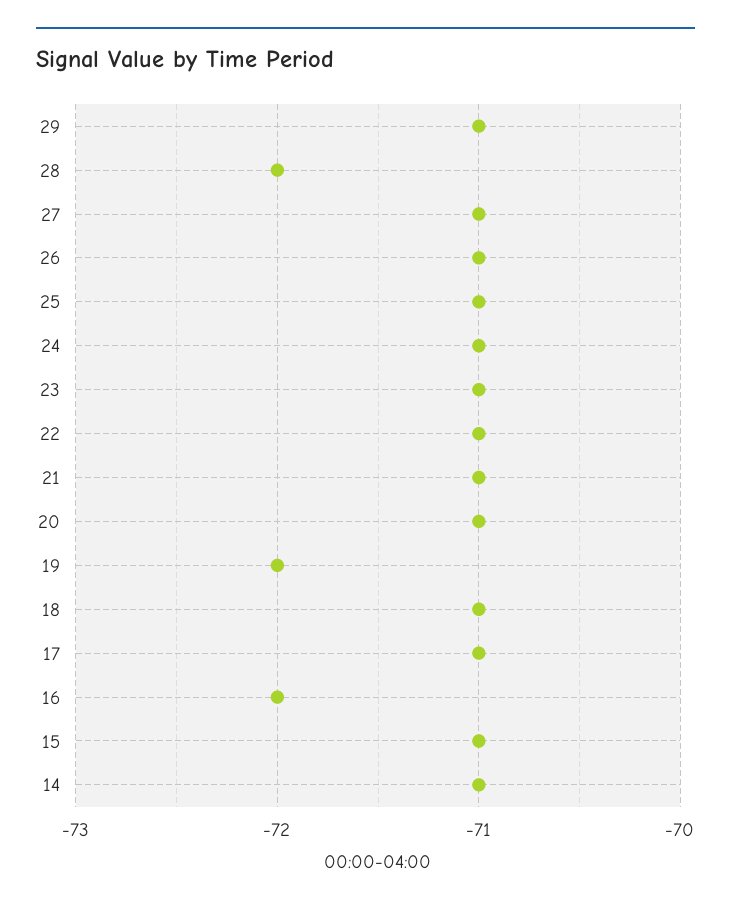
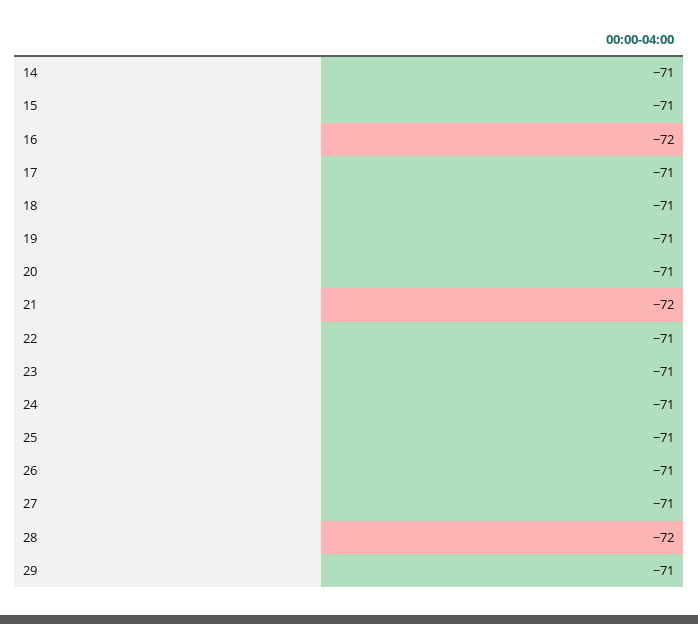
  {
    "29": -71,
    "28": -72,
    "27": -71,
    "26": -71,
    "25": -71,
    "24": -71,
    "23": -71,
    "22": -71,
-   "21": -71,
+   "21": -72,
    "20": -71,
-   "19": -72,
+   "19": -71,
    "18": -71,
    "17": -71,
    "16": -72,
    "15": -71,
    "14": -71
  }

